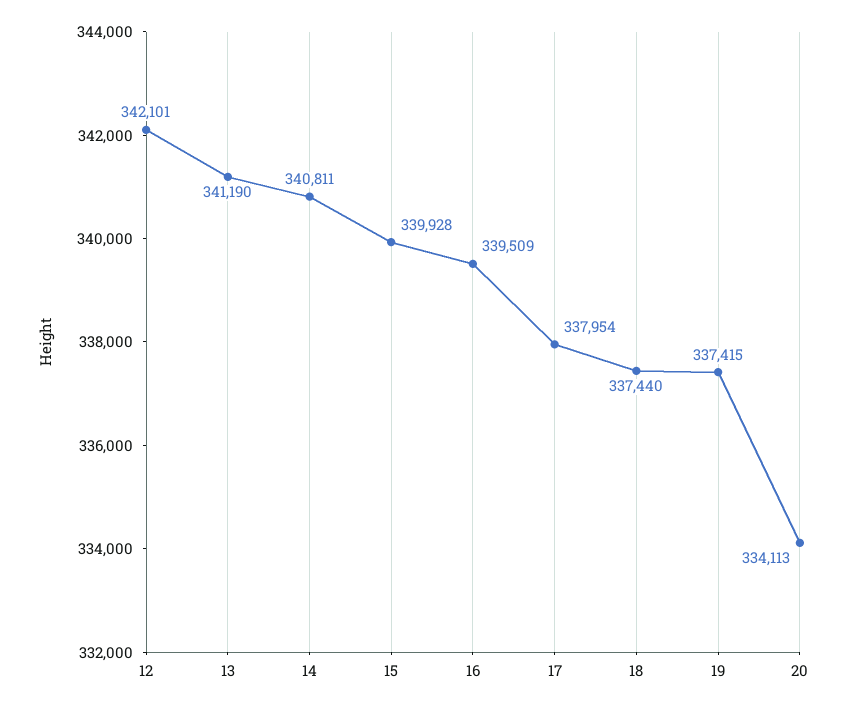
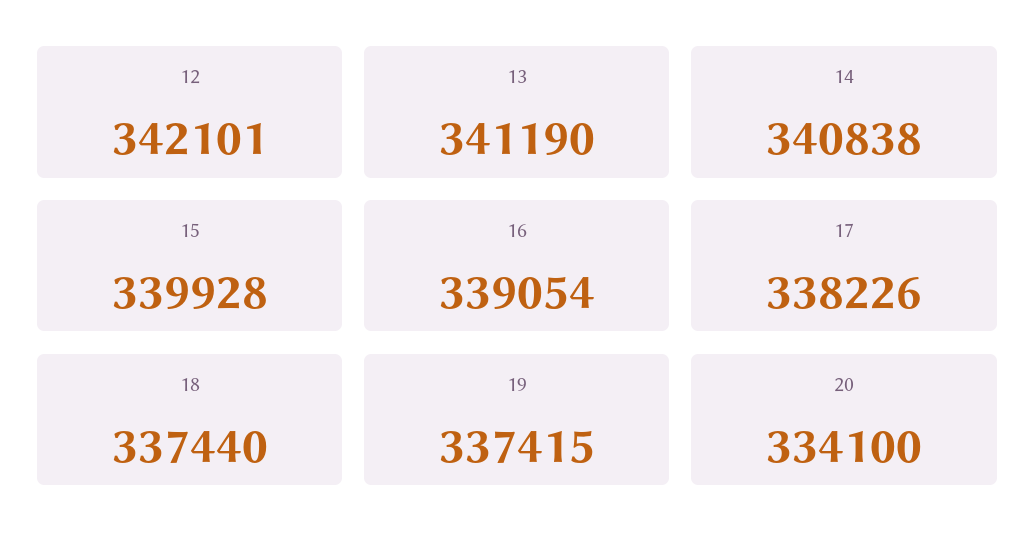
  {
    "12": 342101,
    "13": 341190,
-   "14": 340811,
+   "14": 340838,
    "15": 339928,
-   "16": 339509,
+   "16": 339054,
-   "17": 337954,
+   "17": 338226,
    "18": 337440,
    "19": 337415,
-   "20": 334113
+   "20": 334100
  }

